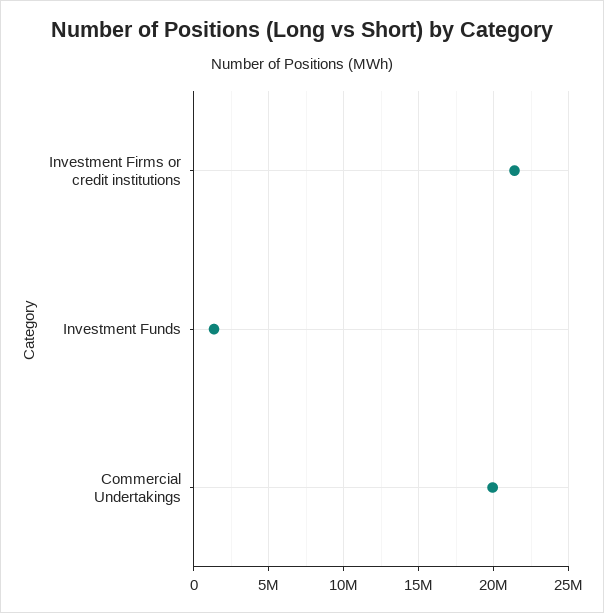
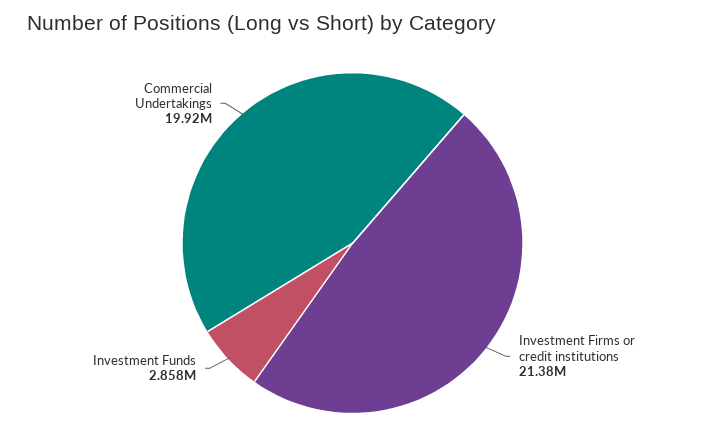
  {
    "Investment Firms or credit institutions": 21380000,
-   "Investment Funds": 1500000,
+   "Investment Funds": 2858000,
    "Commercial Undertakings": 19920000
  }

